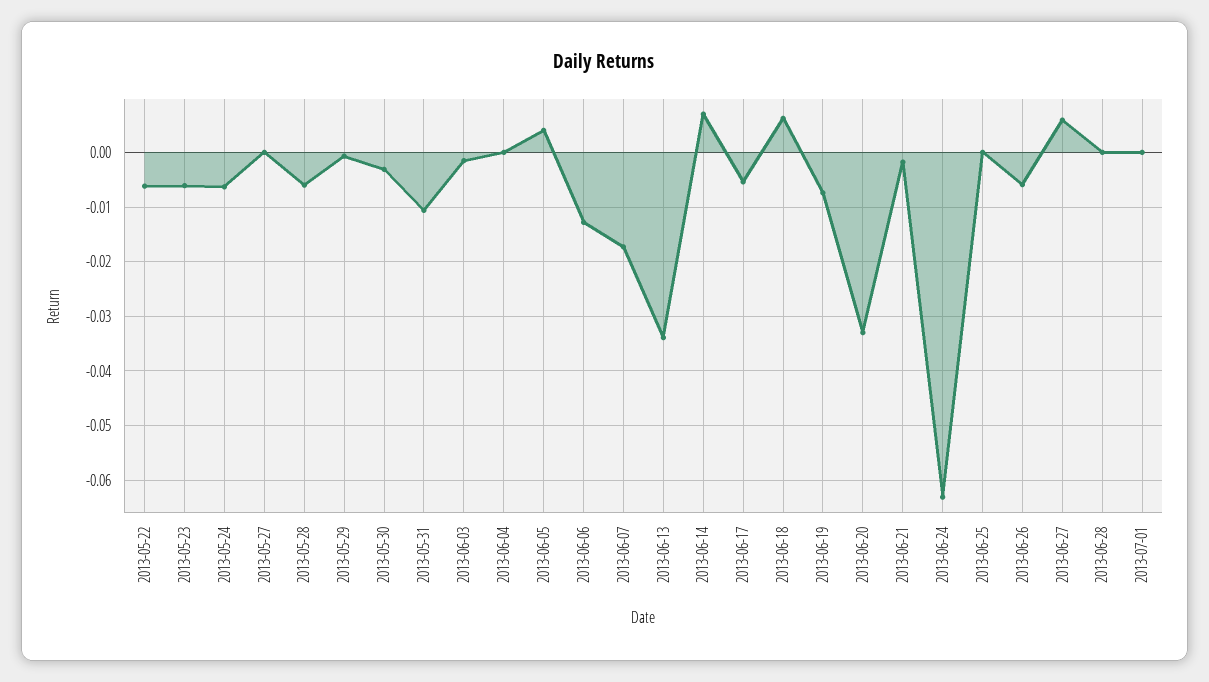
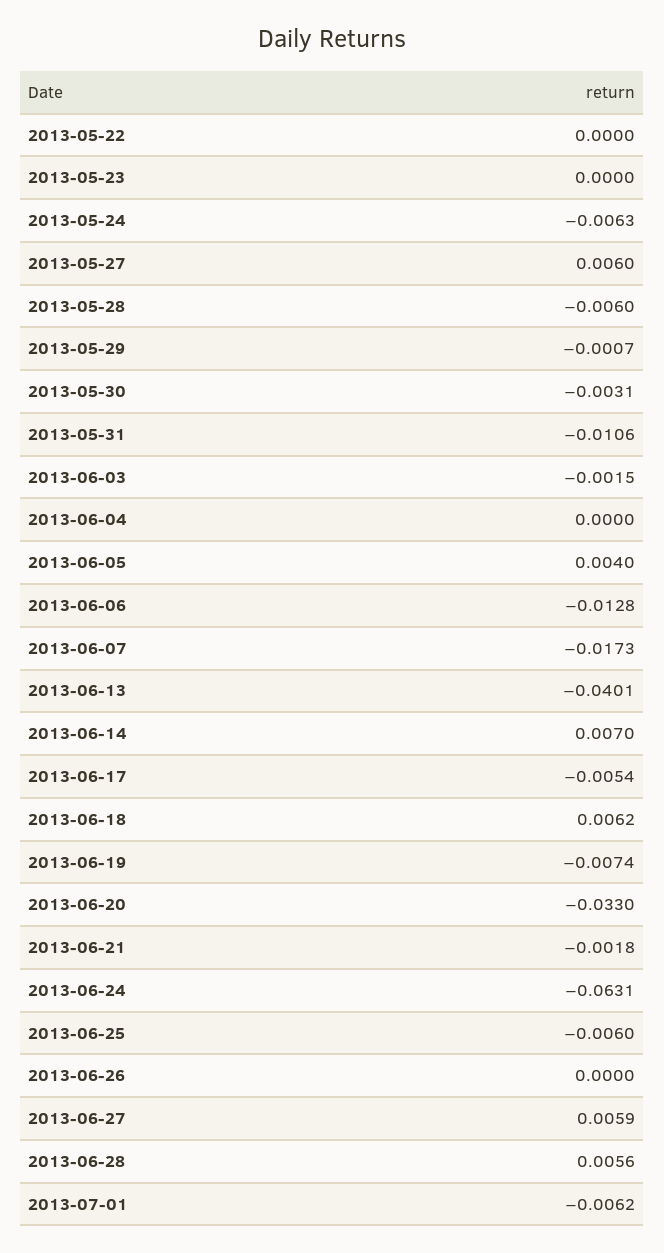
  {
-   "2013-05-22": -0.006,
+   "2013-05-22": 0,
-   "2013-05-23": -0.006,
+   "2013-05-23": 0,
    "2013-05-24": -0.0063,
-   "2013-05-27": 0,
+   "2013-05-27": 0.006,
    "2013-05-28": -0.006,
    "2013-05-29": -0.0007,
    "2013-05-30": -0.0031,
    "2013-05-31": -0.0106,
    "2013-06-03": -0.0015,
    "2013-06-04": 0,
    "2013-06-05": 0.004,
    "2013-06-06": -0.0128,
    "2013-06-07": -0.0173,
-   "2013-06-13": -0.034,
+   "2013-06-13": -0.0401,
    "2013-06-14": 0.007,
    "2013-06-17": -0.0054,
    "2013-06-18": 0.0062,
    "2013-06-19": -0.0074,
    "2013-06-20": -0.033,
    "2013-06-21": -0.0018,
    "2013-06-24": -0.0631,
-   "2013-06-25": 0,
+   "2013-06-25": -0.006,
-   "2013-06-26": -0.006,
+   "2013-06-26": 0,
    "2013-06-27": 0.0059,
-   "2013-06-28": 0,
+   "2013-06-28": 0.0056,
-   "2013-07-01": 0
+   "2013-07-01": -0.0062
  }

